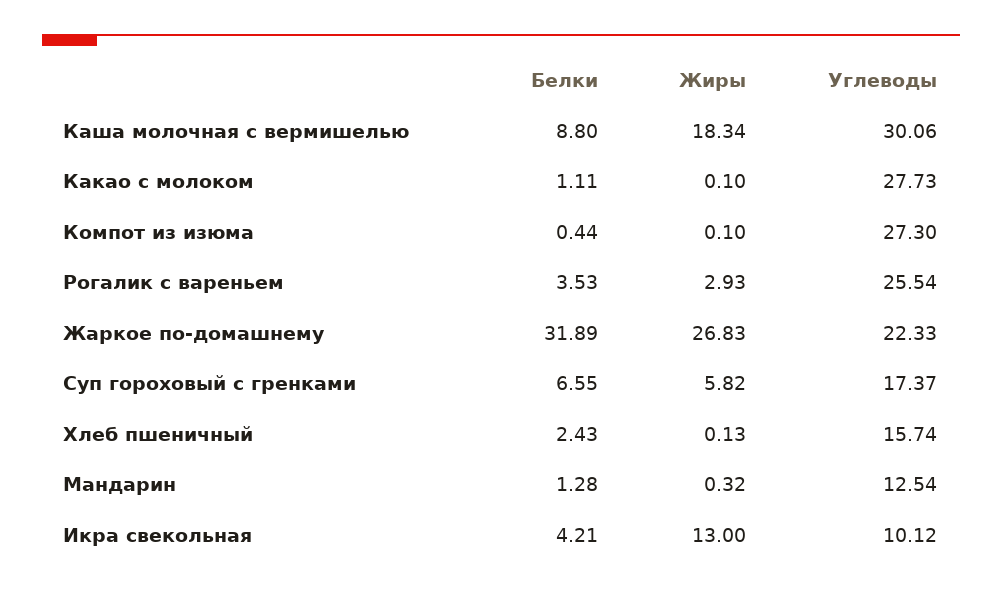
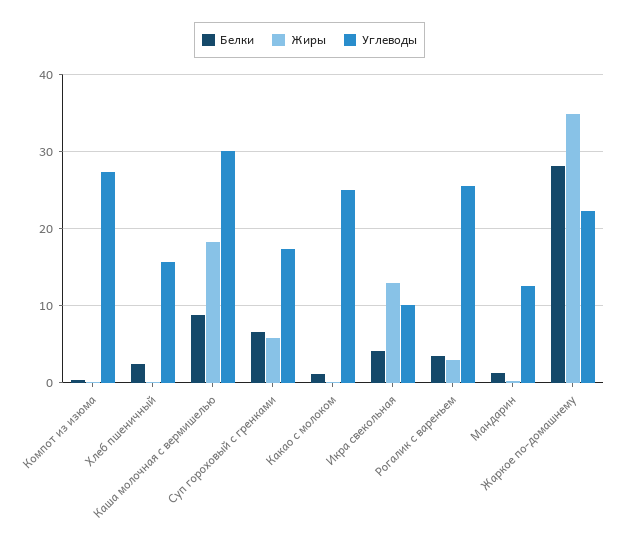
  {
    "Белки": {
      "Каша молочная с вермишелью": 8.8,
      "Какао с молоком": 1.11,
      "Компот из изюма": 0.44,
      "Рогалик с вареньем": 3.53,
-     "Жаркое по-домашнему": 31.89,
+     "Жаркое по-домашнему": 28,
      "Суп гороховый с гренками": 6.55,
      "Хлеб пшеничный": 2.43,
      "Мандарин": 1.28,
      "Икра свекольная": 4.21
    },
    "Жиры": {
      "Каша молочная с вермишелью": 18.34,
      "Какао с молоком": 0.1,
      "Компот из изюма": 0.1,
      "Рогалик с вареньем": 2.93,
-     "Жаркое по-домашнему": 26.83,
+     "Жаркое по-домашнему": 35,
      "Суп гороховый с гренками": 5.82,
      "Хлеб пшеничный": 0.13,
      "Мандарин": 0.32,
      "Икра свекольная": 13
    },
    "Углеводы": {
      "Каша молочная с вермишелью": 30.06,
-     "Какао с молоком": 27.73,
+     "Какао с молоком": 25,
      "Компот из изюма": 27.3,
      "Рогалик с вареньем": 25.54,
      "Жаркое по-домашнему": 22.33,
      "Суп гороховый с гренками": 17.37,
      "Хлеб пшеничный": 15.74,
      "Мандарин": 12.54,
      "Икра свекольная": 10.12
    }
  }

